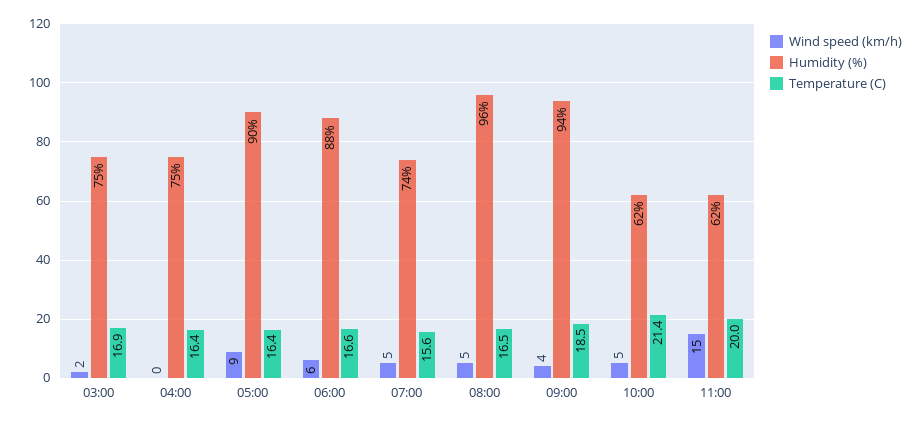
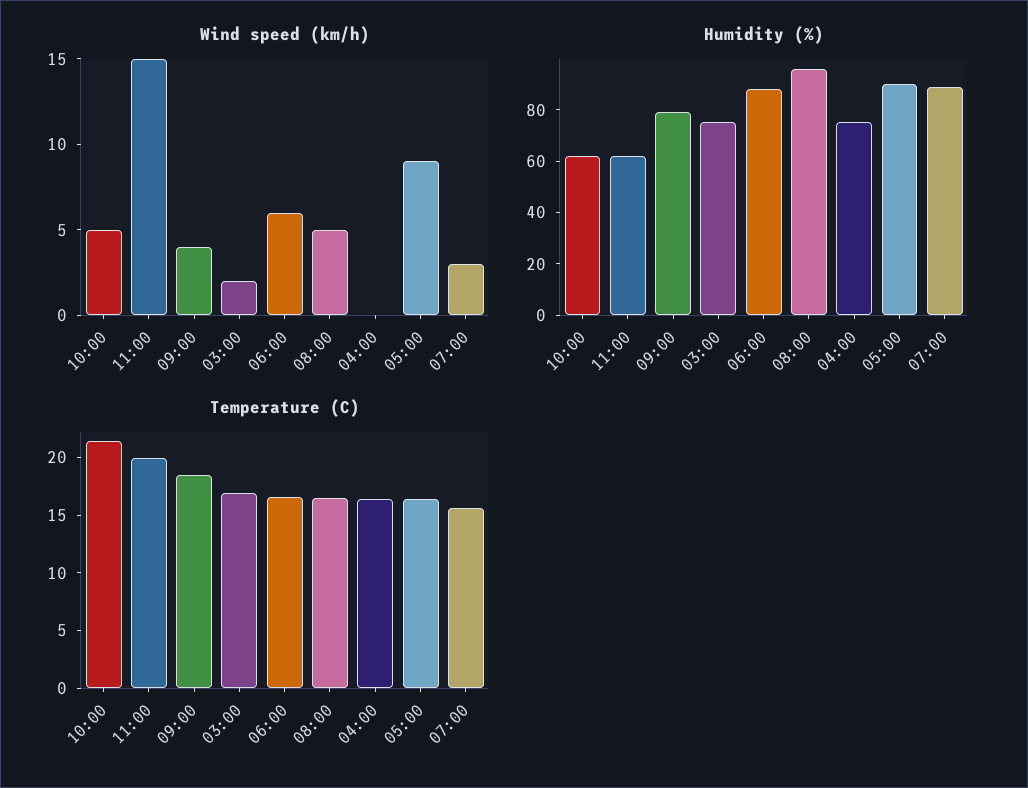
  {
    "Wind speed (km/h)": {
      "03:00": 2,
      "04:00": 0,
      "05:00": 9,
      "06:00": 6,
-     "07:00": 5,
+     "07:00": 3,
      "08:00": 5,
      "09:00": 4,
      "10:00": 5,
      "11:00": 15
    },
    "Humidity (%)": {
      "03:00": 75,
      "04:00": 75,
      "05:00": 90,
      "06:00": 88,
-     "07:00": 74,
+     "07:00": 90,
      "08:00": 96,
-     "09:00": 94,
+     "09:00": 80,
      "10:00": 62,
      "11:00": 62
    },
    "Temperature (C)": {
      "03:00": 16.9,
      "04:00": 16.4,
      "05:00": 16.4,
      "06:00": 16.6,
      "07:00": 15.6,
      "08:00": 16.5,
      "09:00": 18.5,
      "10:00": 21.4,
      "11:00": 20
    }
  }

